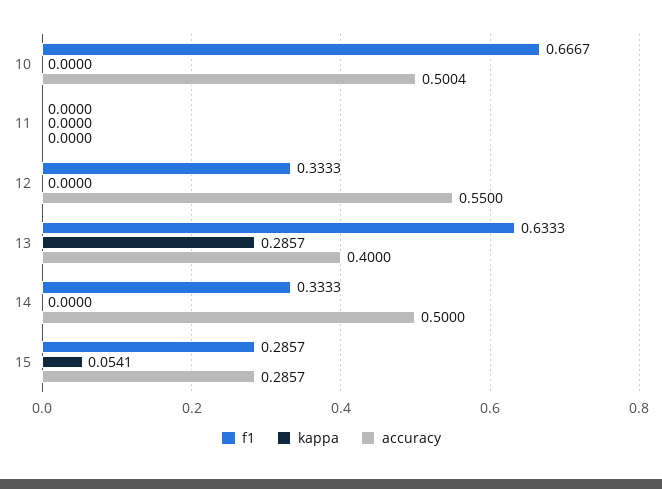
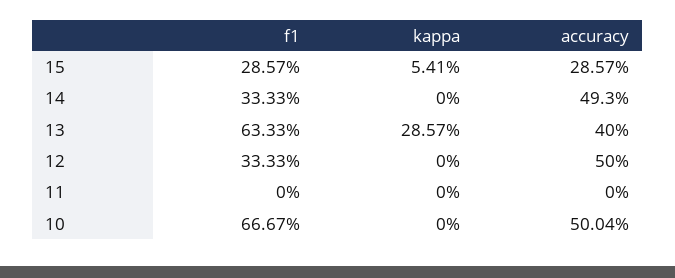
  {
    "f1": {
      "10": 0.6667,
      "11": 0,
      "12": 0.3333,
      "13": 0.6333,
      "14": 0.3333,
      "15": 0.2857
    },
    "kappa": {
      "10": 0,
      "11": 0,
      "12": 0,
      "13": 0.2857,
      "14": 0,
      "15": 0.0541
    },
    "accuracy": {
      "10": 0.5004,
      "11": 0,
-     "12": 0.55,
+     "12": 0.5,
      "13": 0.4,
-     "14": 0.5,
+     "14": 0.493,
      "15": 0.2857
    }
  }

